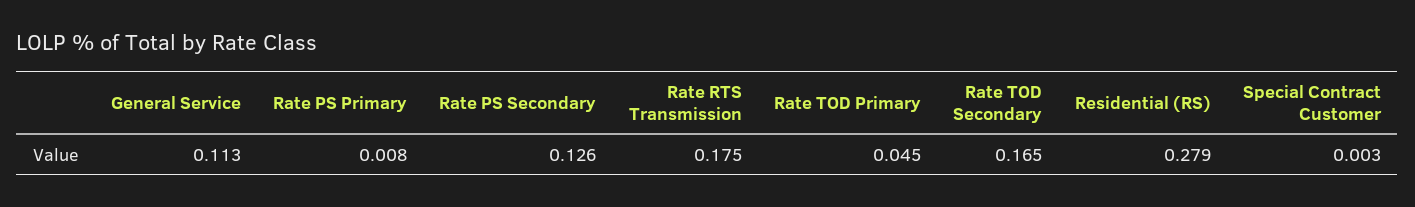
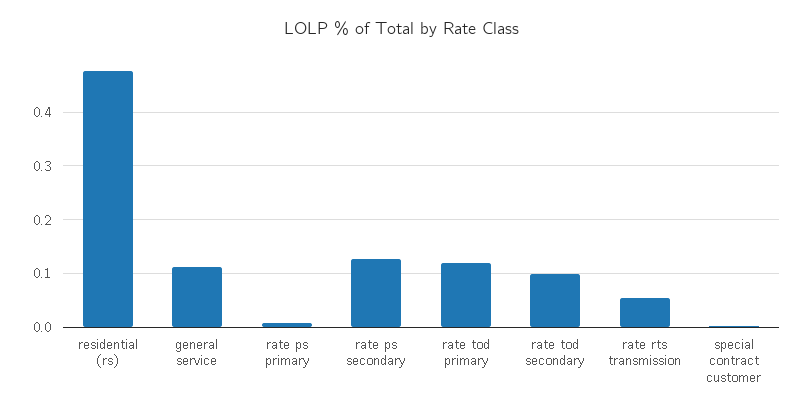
  {
    "General Service": 0.113,
    "Rate PS Primary": 0.008,
    "Rate PS Secondary": 0.126,
-   "Rate RTS Transmission": 0.175,
+   "Rate RTS Transmission": 0.06,
-   "Rate TOD Primary": 0.045,
+   "Rate TOD Primary": 0.12,
-   "Rate TOD Secondary": 0.165,
+   "Rate TOD Secondary": 0.1,
-   "Residential (RS)": 0.279,
+   "Residential (RS)": 0.48,
    "Special Contract Customer": 0.003
  }

